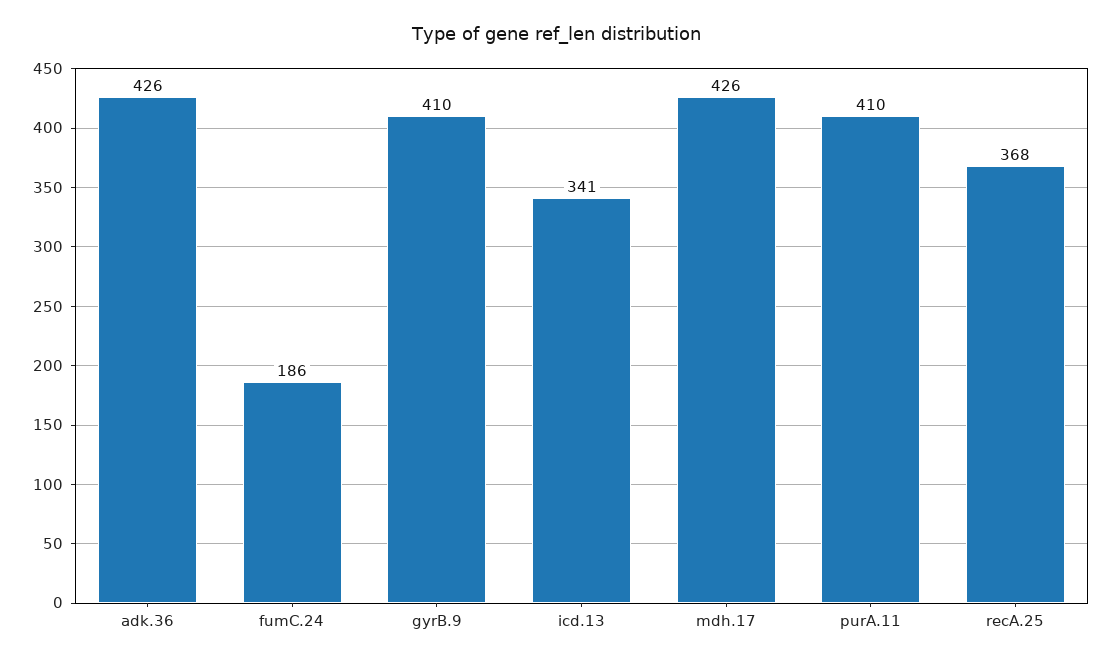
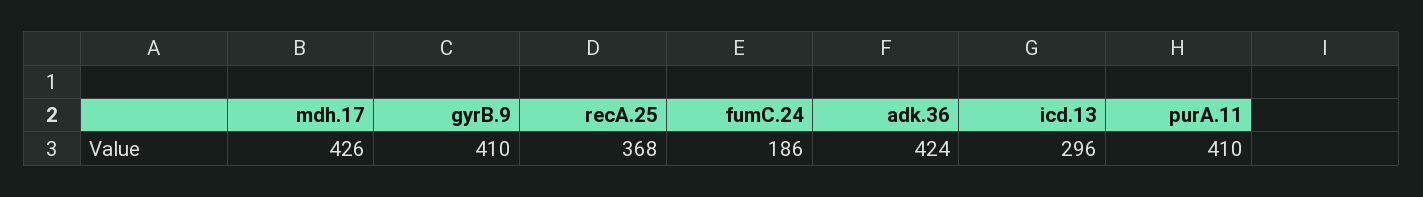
  {
-   "adk.36": 426,
+   "adk.36": 424,
    "fumC.24": 186,
    "gyrB.9": 410,
-   "icd.13": 341,
+   "icd.13": 296,
    "mdh.17": 426,
    "purA.11": 410,
    "recA.25": 368
  }

